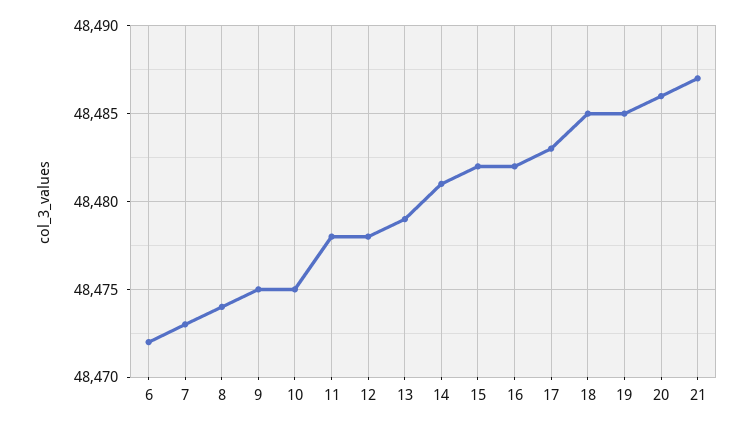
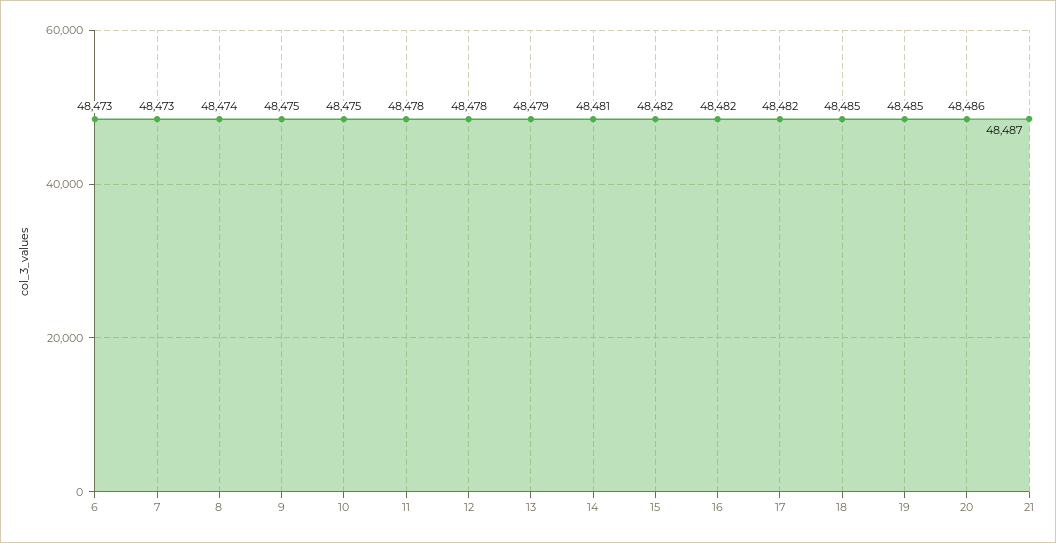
  {
-   "6": 48472,
+   "6": 48473,
    "7": 48473,
    "8": 48474,
    "9": 48475,
    "10": 48475,
    "11": 48478,
    "12": 48478,
    "13": 48479,
    "14": 48481,
    "15": 48482,
    "16": 48482,
-   "17": 48483,
+   "17": 48482,
    "18": 48485,
    "19": 48485,
    "20": 48486,
    "21": 48487
  }

